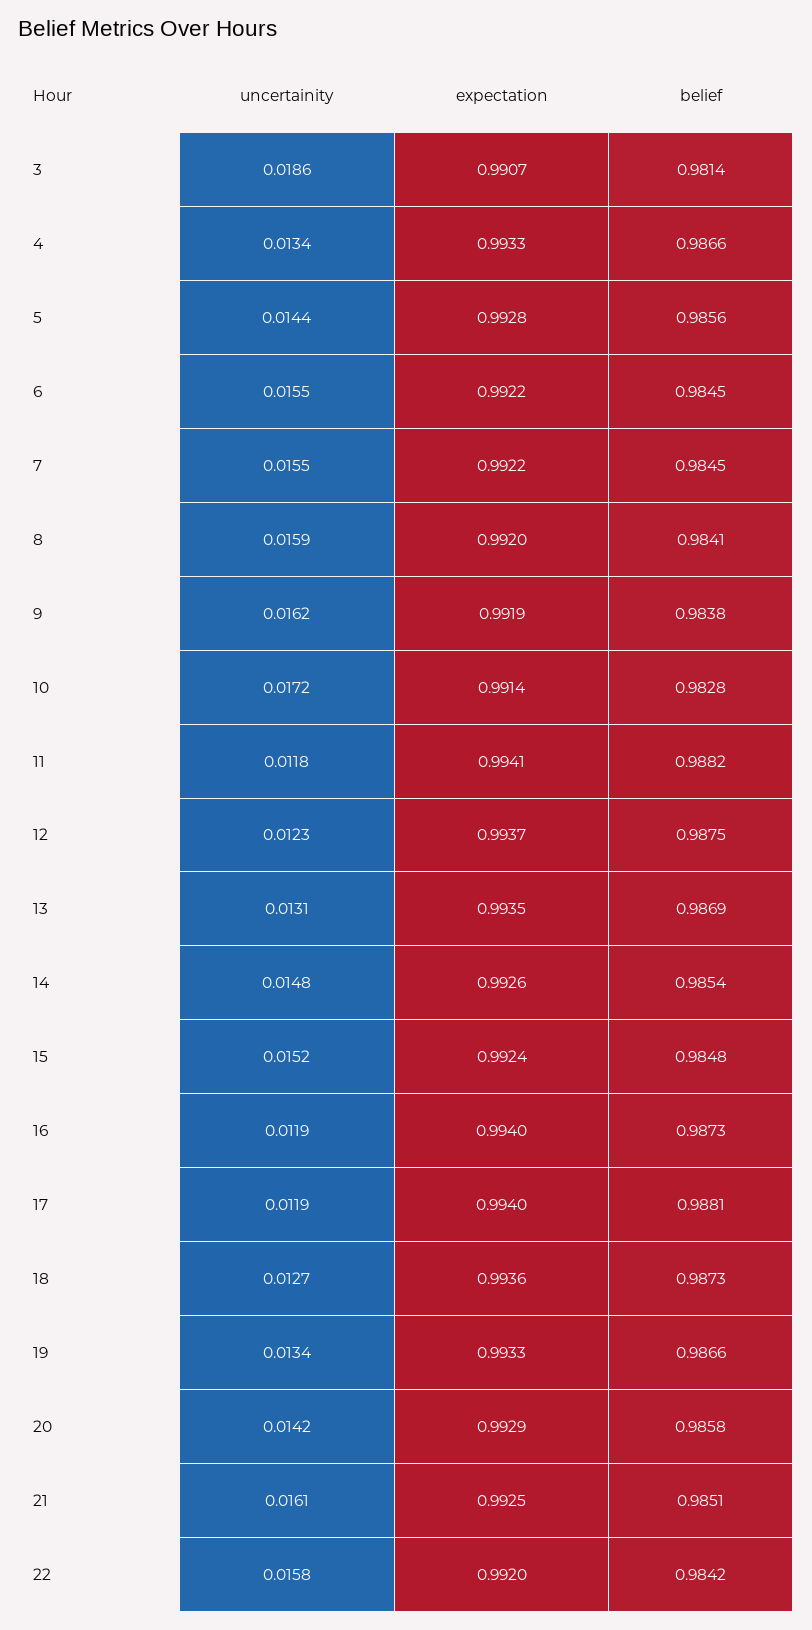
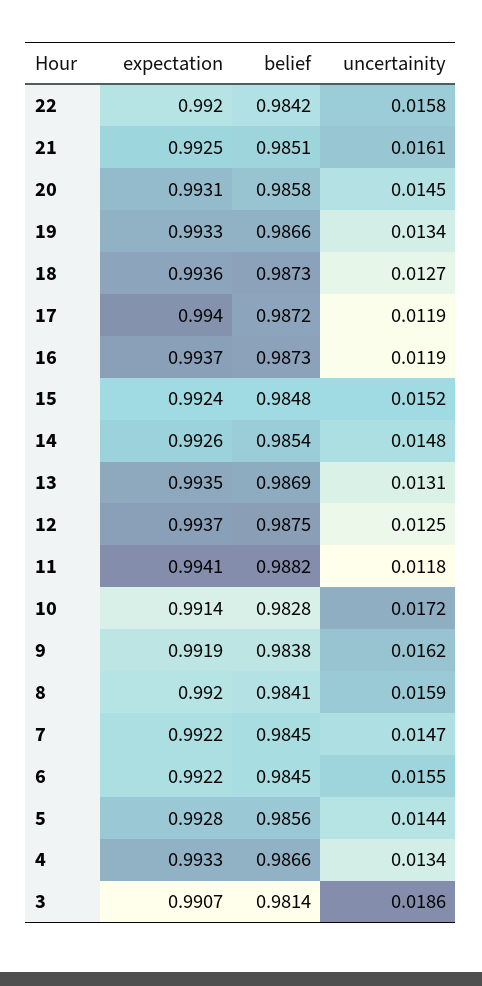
  {
    "uncertainity": {
      "3": 0.0186,
      "4": 0.0134,
      "5": 0.0144,
      "6": 0.0155,
-     "7": 0.0155,
+     "7": 0.0147,
      "8": 0.0159,
      "9": 0.0162,
      "10": 0.0172,
      "11": 0.0118,
-     "12": 0.0123,
+     "12": 0.0125,
      "13": 0.0131,
      "14": 0.0148,
      "15": 0.0152,
      "16": 0.0119,
      "17": 0.0119,
      "18": 0.0127,
      "19": 0.0134,
-     "20": 0.0142,
+     "20": 0.0145,
      "21": 0.0161,
      "22": 0.0158
    },
    "expectation": {
      "3": 0.9907,
      "4": 0.9933,
      "5": 0.9928,
      "6": 0.9922,
      "7": 0.9922,
      "8": 0.992,
      "9": 0.9919,
      "10": 0.9914,
      "11": 0.9941,
      "12": 0.9937,
      "13": 0.9935,
      "14": 0.9926,
      "15": 0.9924,
-     "16": 0.994,
+     "16": 0.9937,
      "17": 0.994,
      "18": 0.9936,
      "19": 0.9933,
-     "20": 0.9929,
+     "20": 0.9931,
      "21": 0.9925,
      "22": 0.992
    },
    "belief": {
      "3": 0.9814,
      "4": 0.9866,
      "5": 0.9856,
      "6": 0.9845,
      "7": 0.9845,
      "8": 0.9841,
      "9": 0.9838,
      "10": 0.9828,
      "11": 0.9882,
      "12": 0.9875,
      "13": 0.9869,
      "14": 0.9854,
      "15": 0.9848,
      "16": 0.9873,
-     "17": 0.9881,
+     "17": 0.9872,
      "18": 0.9873,
      "19": 0.9866,
      "20": 0.9858,
      "21": 0.9851,
      "22": 0.9842
    }
  }

